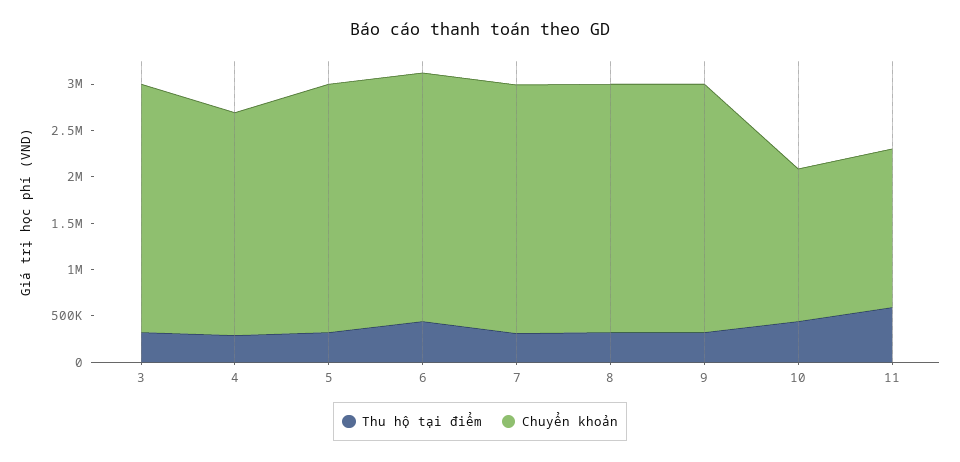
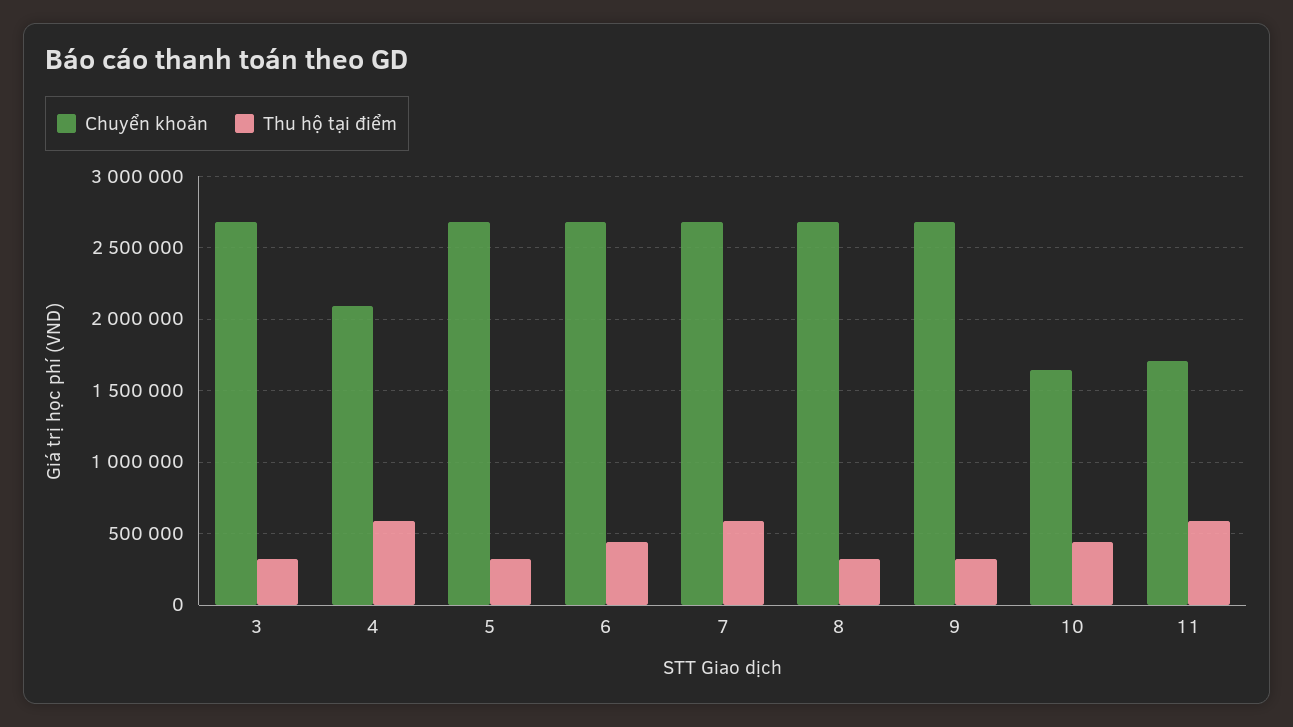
  {
    "Thu hộ tại điểm": {
      "3": 300000,
-     "4": 300000,
+     "4": 600000,
      "5": 300000,
      "6": 450000,
-     "7": 300000,
+     "7": 600000,
      "8": 300000,
      "9": 300000,
      "10": 450000,
      "11": 600000
    },
    "Chuyển khoản": {
      "3": 2700000,
-     "4": 2400000,
+     "4": 2100000,
      "5": 2700000,
      "6": 2700000,
      "7": 2700000,
      "8": 2700000,
      "9": 2700000,
      "10": 1650000,
      "11": 1700000
    }
  }

